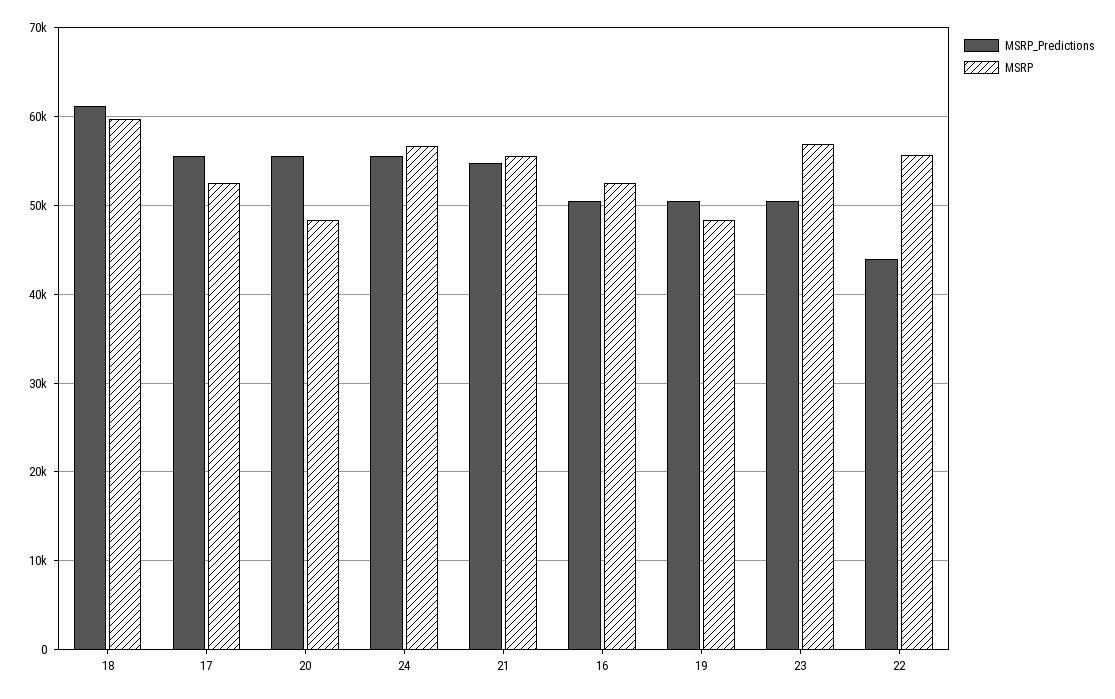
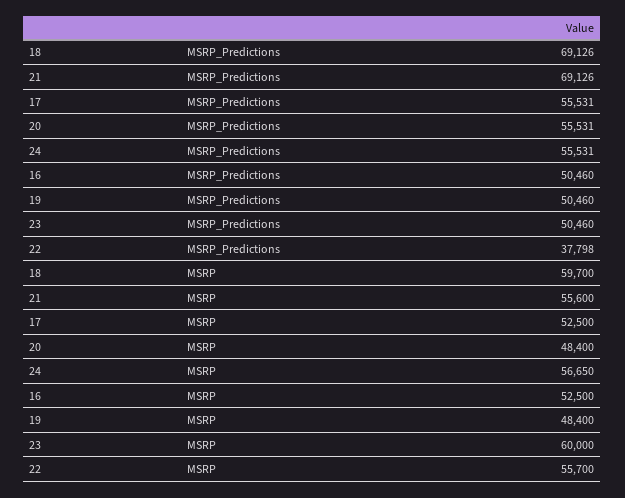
  {
    "MSRP_Predictions": {
-     "18": 61000,
+     "18": 69126,
      "17": 55531,
      "20": 55531,
      "24": 55531,
-     "21": 55000,
+     "21": 69126,
      "16": 50460,
      "19": 50460,
      "23": 50460,
-     "22": 44000
+     "22": 37798
    },
    "MSRP": {
      "18": 59700,
      "17": 52500,
      "20": 48400,
      "24": 56650,
      "21": 55600,
      "16": 52500,
      "19": 48400,
-     "23": 57000,
+     "23": 60000,
      "22": 55700
    }
  }

